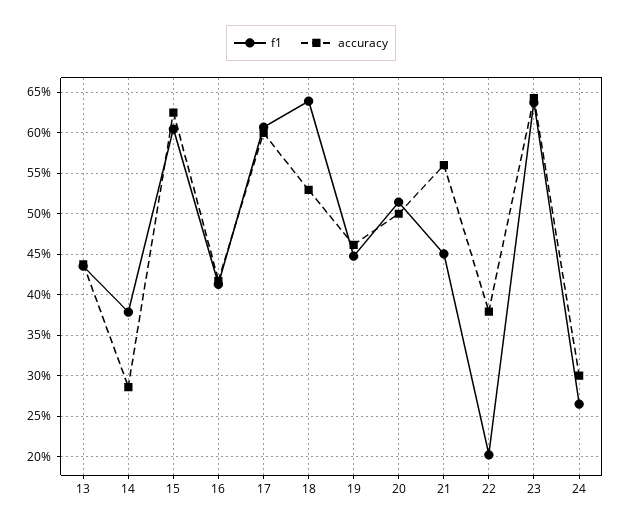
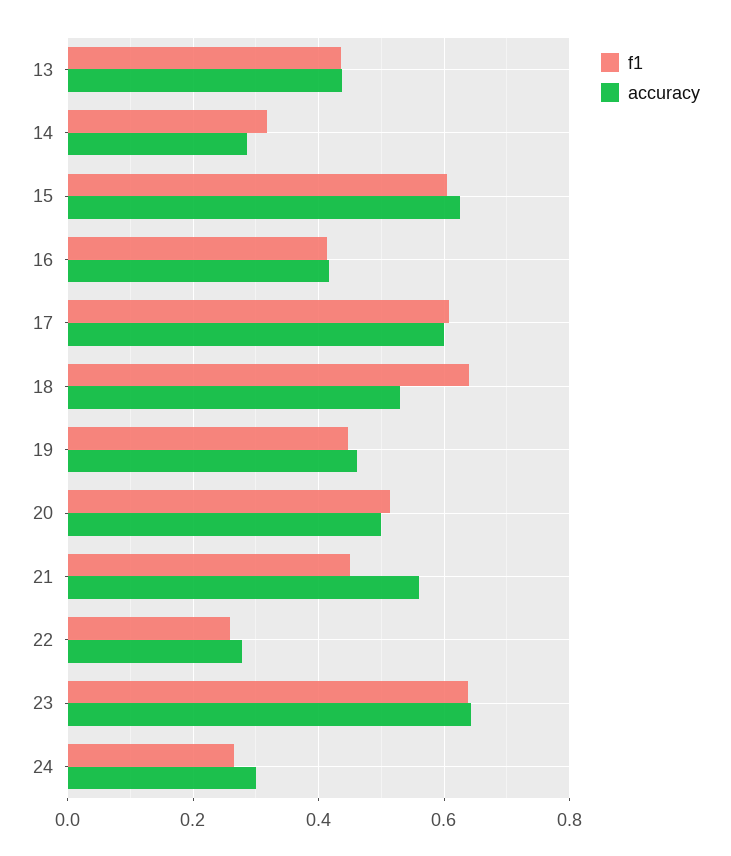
  {
    "f1": {
      "13": 0.44,
-     "14": 0.38,
+     "14": 0.32,
      "15": 0.6,
      "16": 0.41,
      "17": 0.61,
      "18": 0.64,
      "19": 0.45,
      "20": 0.51,
      "21": 0.45,
-     "22": 0.2,
+     "22": 0.26,
      "23": 0.64,
      "24": 0.26
    },
    "accuracy": {
      "13": 0.44,
      "14": 0.29,
      "15": 0.63,
      "16": 0.42,
      "17": 0.6,
      "18": 0.53,
      "19": 0.46,
      "20": 0.5,
      "21": 0.56,
-     "22": 0.38,
+     "22": 0.28,
      "23": 0.64,
      "24": 0.3
    }
  }

